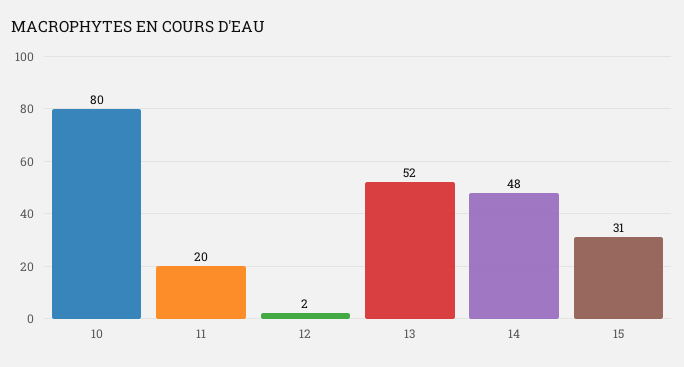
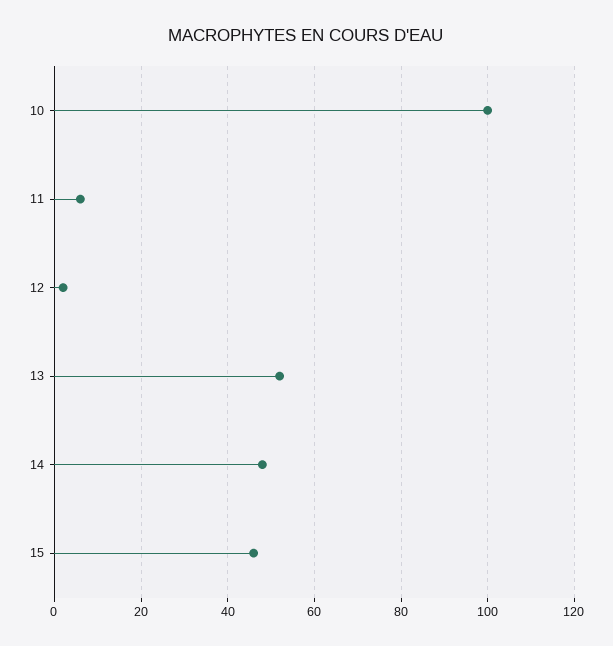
  {
-   "10": 80,
+   "10": 100,
-   "11": 20,
+   "11": 5,
    "12": 2,
    "13": 52,
    "14": 48,
-   "15": 31
+   "15": 45
  }

